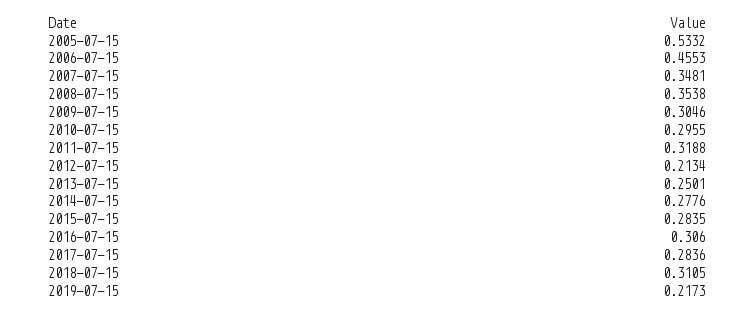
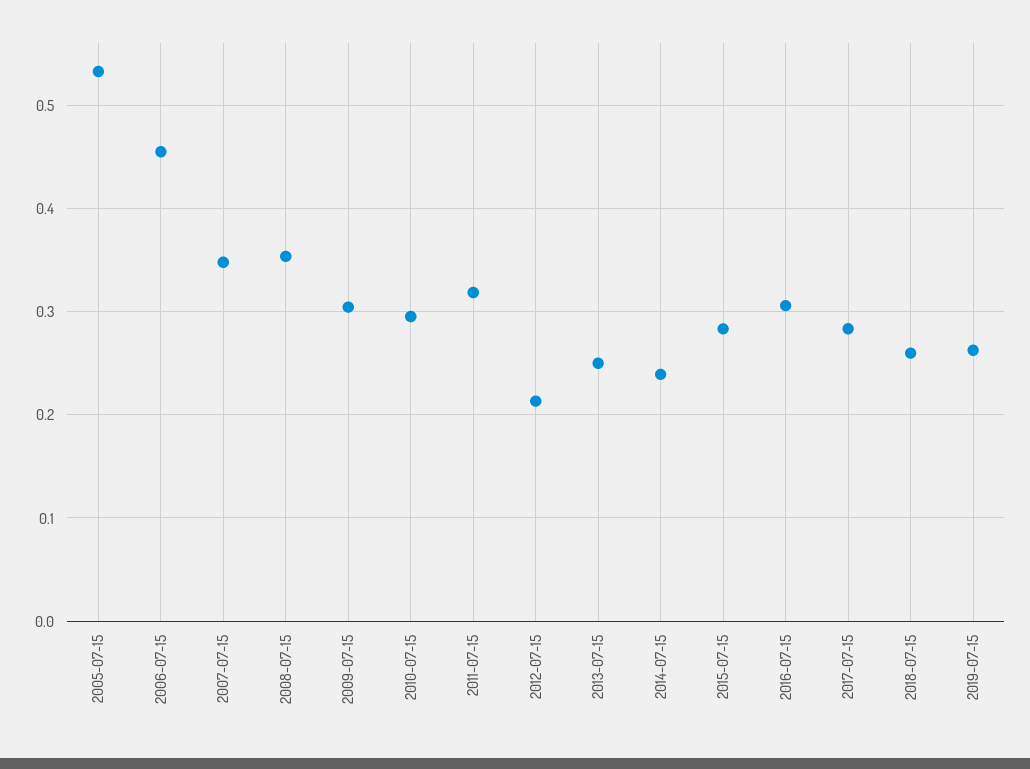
  {
    "2005-07-15": 0.5332,
    "2006-07-15": 0.4553,
    "2007-07-15": 0.3481,
    "2008-07-15": 0.3538,
    "2009-07-15": 0.3046,
    "2010-07-15": 0.2955,
    "2011-07-15": 0.3188,
    "2012-07-15": 0.2134,
    "2013-07-15": 0.2501,
-   "2014-07-15": 0.2776,
+   "2014-07-15": 0.24,
    "2015-07-15": 0.2835,
    "2016-07-15": 0.306,
    "2017-07-15": 0.2836,
-   "2018-07-15": 0.3105,
+   "2018-07-15": 0.26,
-   "2019-07-15": 0.2173
+   "2019-07-15": 0.26
  }

